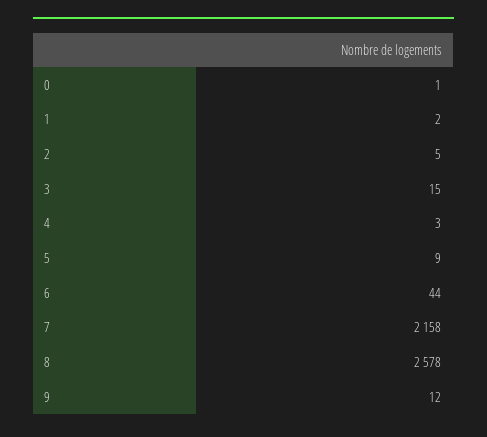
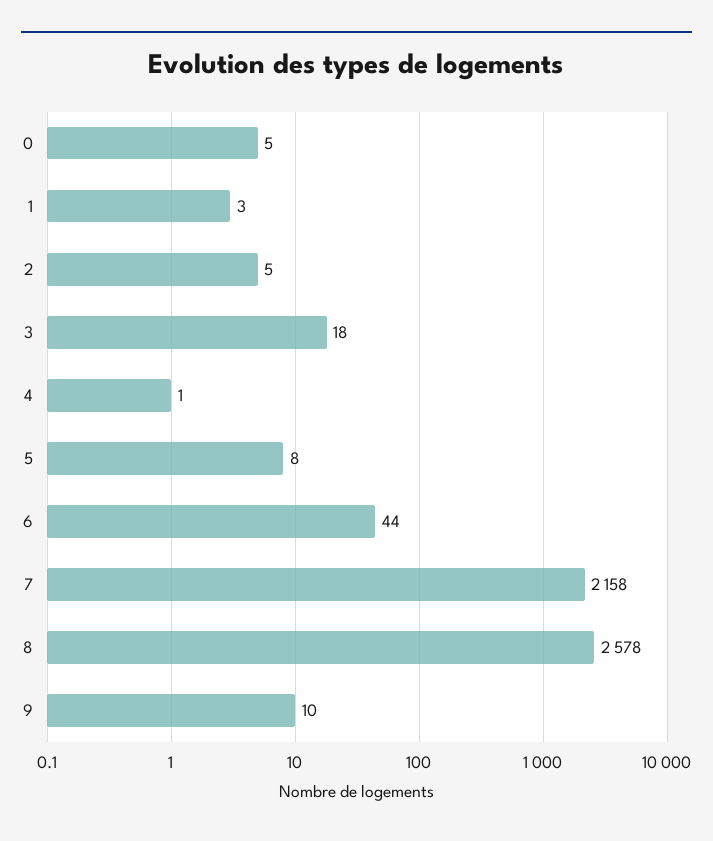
  {
-   "0": 1,
+   "0": 5,
-   "1": 2,
+   "1": 3,
    "2": 5,
-   "3": 15,
+   "3": 18,
-   "4": 3,
+   "4": 1,
-   "5": 9,
+   "5": 8,
    "6": 44,
    "7": 2158,
    "8": 2578,
-   "9": 12
+   "9": 10
  }

